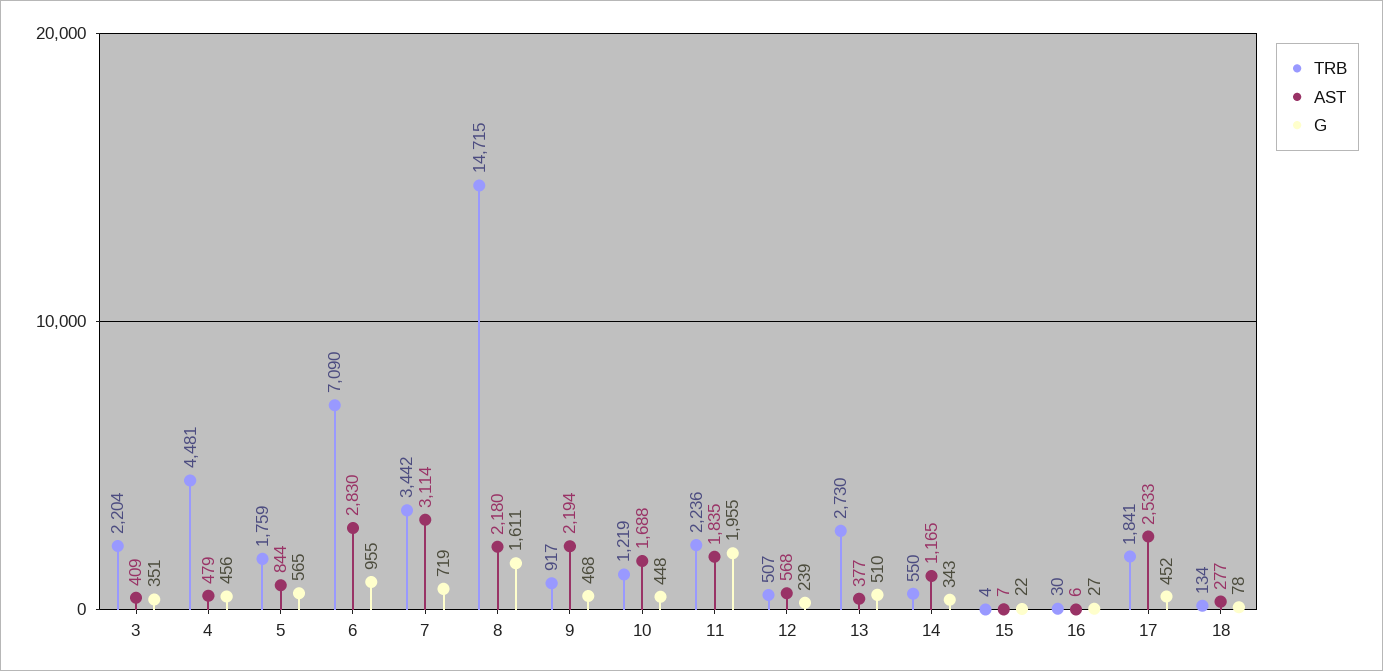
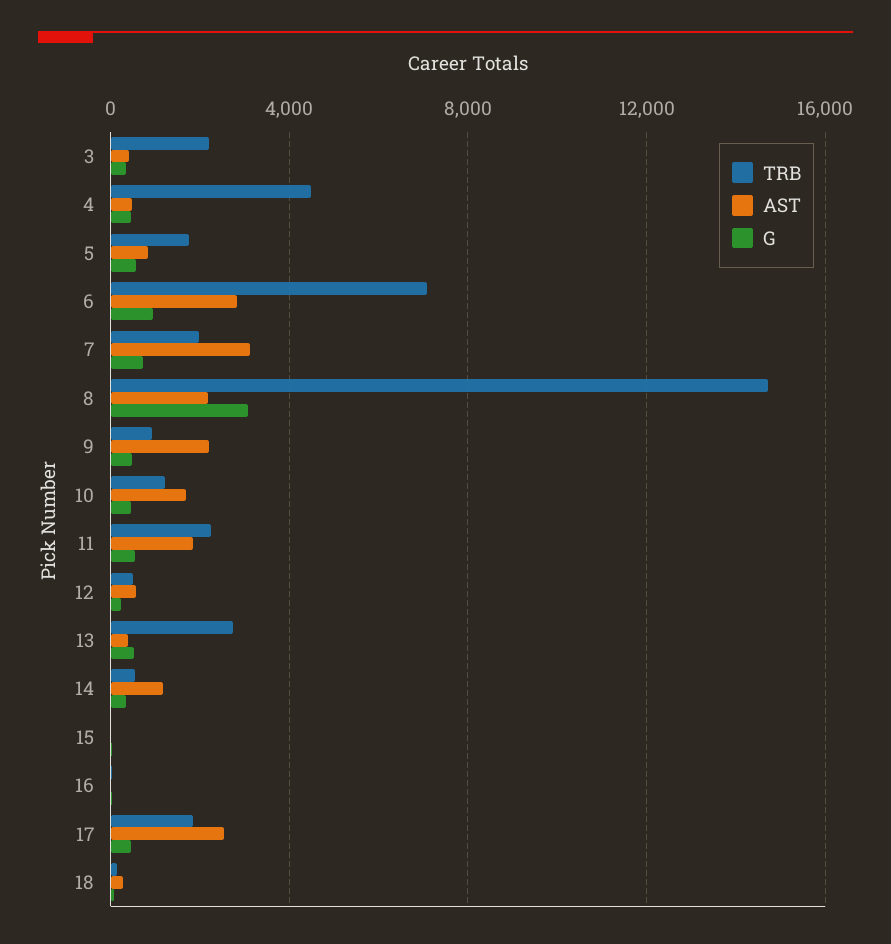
  {
    "TRB": {
      "3": 2204,
      "4": 4481,
      "5": 1759,
      "6": 7090,
-     "7": 3442,
+     "7": 2000,
      "8": 14715,
      "9": 917,
      "10": 1219,
      "11": 2236,
      "12": 507,
      "13": 2730,
      "14": 550,
      "15": 4,
      "16": 30,
      "17": 1841,
      "18": 134
    },
    "AST": {
      "3": 409,
      "4": 479,
      "5": 844,
      "6": 2830,
      "7": 3114,
      "8": 2180,
      "9": 2194,
      "10": 1688,
      "11": 1835,
      "12": 568,
      "13": 377,
      "14": 1165,
      "15": 7,
      "16": 6,
      "17": 2533,
      "18": 277
    },
    "G": {
      "3": 351,
      "4": 456,
      "5": 565,
      "6": 955,
      "7": 719,
-     "8": 1611,
+     "8": 3000,
      "9": 468,
      "10": 448,
-     "11": 1955,
+     "11": 500,
      "12": 239,
      "13": 510,
      "14": 343,
      "15": 22,
      "16": 27,
      "17": 452,
      "18": 78
    }
  }

